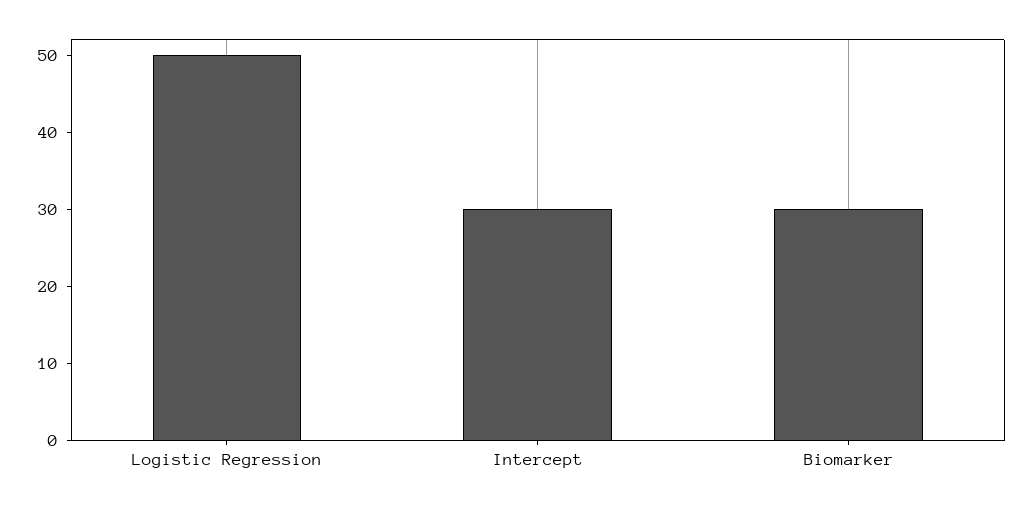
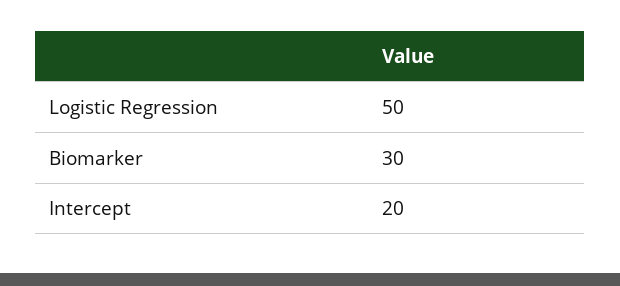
  {
    "Logistic Regression": 50,
-   "Intercept": 30,
+   "Intercept": 20,
    "Biomarker": 30
  }

